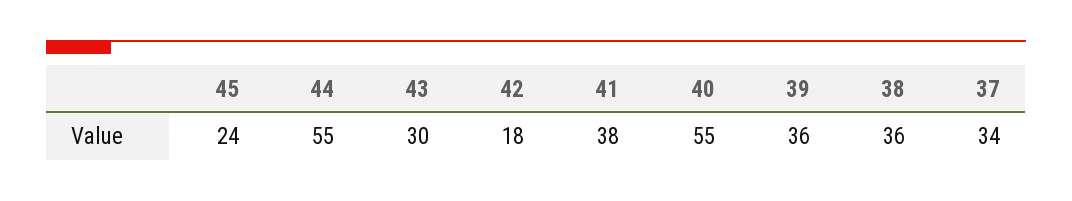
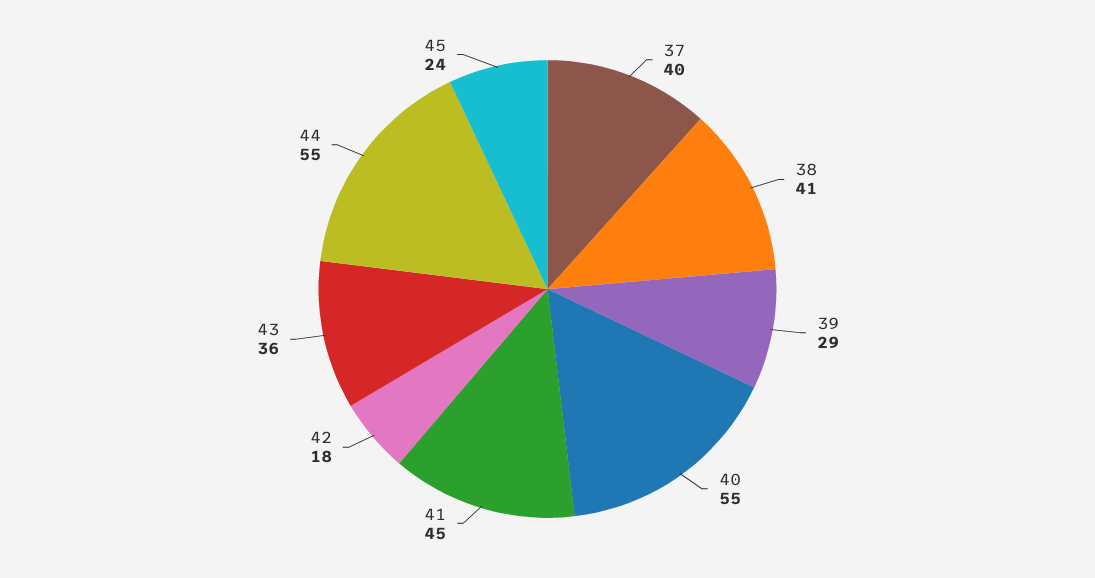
  {
    "45": 24,
    "44": 55,
-   "43": 30,
+   "43": 36,
    "42": 18,
-   "41": 38,
+   "41": 45,
    "40": 55,
-   "39": 36,
+   "39": 29,
-   "38": 36,
+   "38": 41,
-   "37": 34
+   "37": 40
  }

